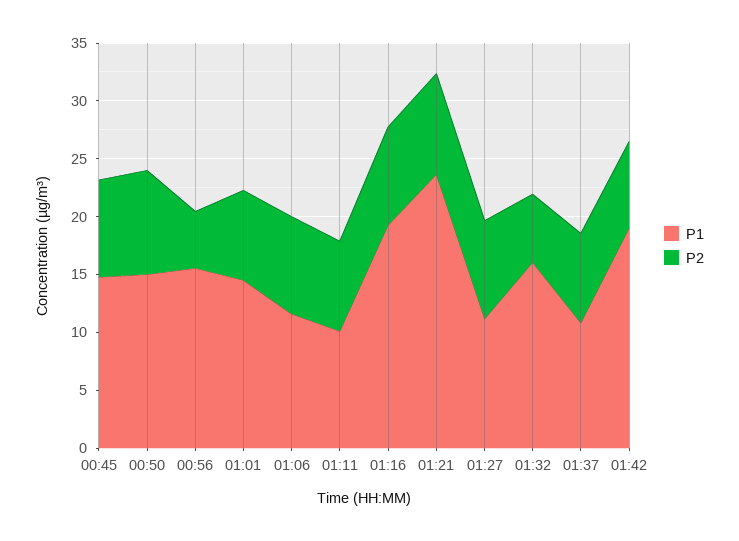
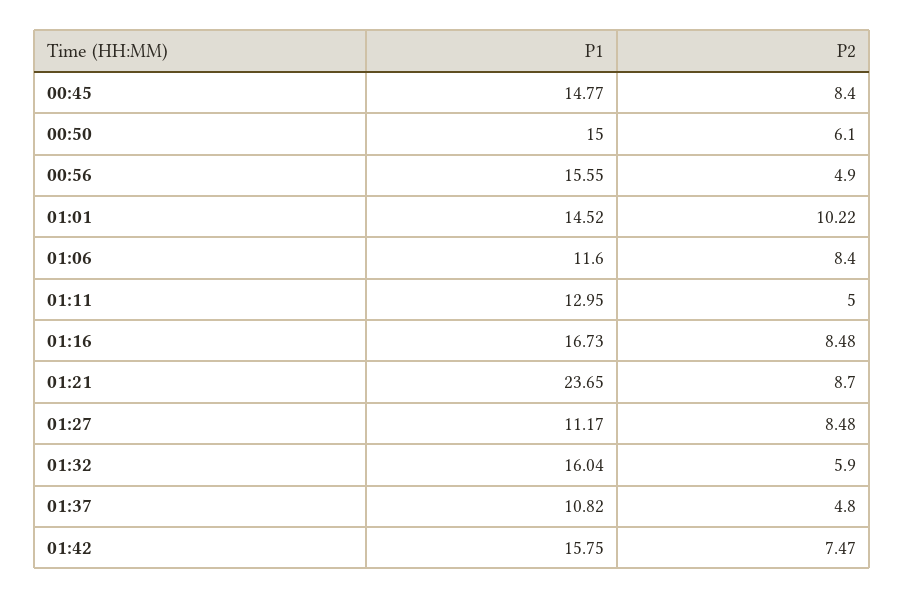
  {
    "P1": {
      "00:45": 14.77,
      "00:50": 15,
      "00:56": 15.55,
      "01:01": 14.52,
      "01:06": 11.6,
-     "01:11": 10,
+     "01:11": 12.95,
-     "01:16": 19,
+     "01:16": 16.73,
      "01:21": 23.65,
      "01:27": 11.17,
      "01:32": 16.04,
      "01:37": 10.82,
-     "01:42": 19
+     "01:42": 15.75
    },
    "P2": {
      "00:45": 8.4,
-     "00:50": 9,
+     "00:50": 6.1,
      "00:56": 4.9,
-     "01:01": 8,
+     "01:01": 10.22,
      "01:06": 8.4,
-     "01:11": 8,
+     "01:11": 5,
      "01:16": 8.48,
      "01:21": 8.7,
      "01:27": 8.48,
      "01:32": 5.9,
-     "01:37": 8,
+     "01:37": 4.8,
      "01:42": 7.47
    }
  }

